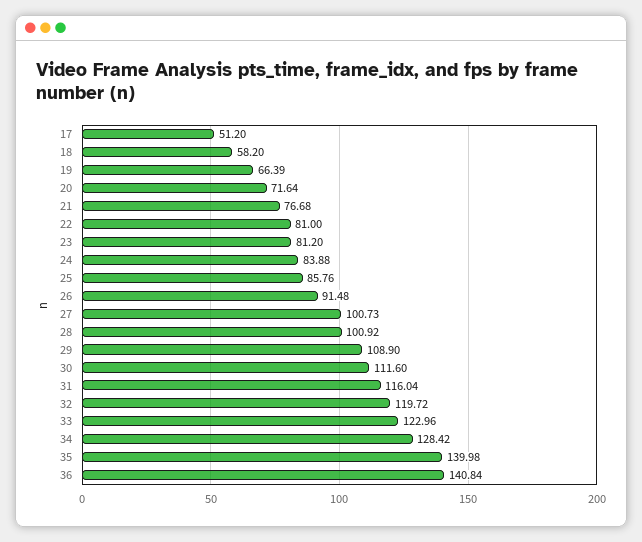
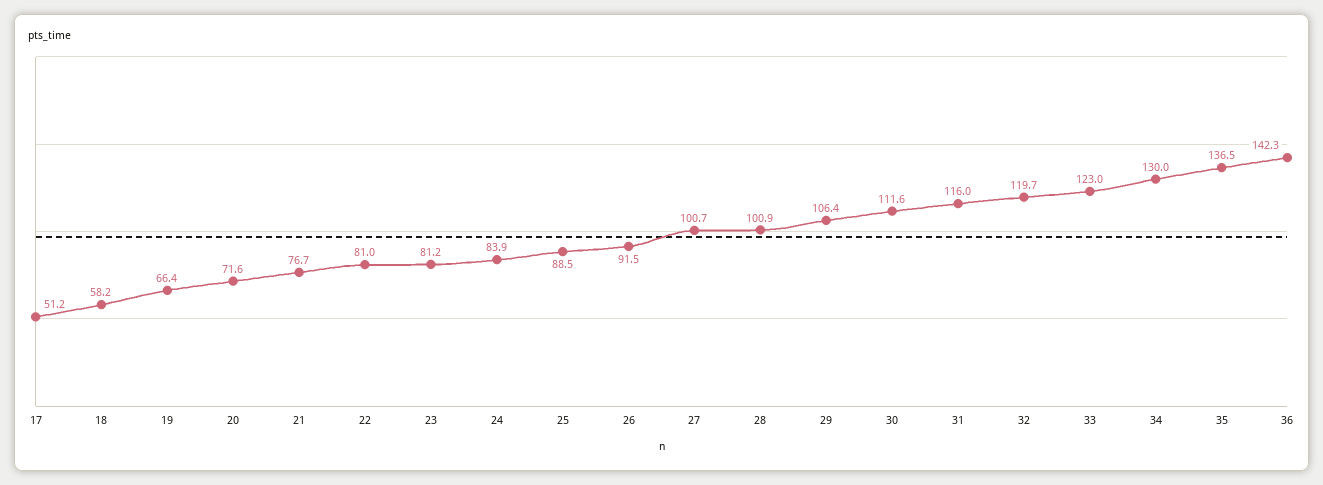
  {
    "17": 51.2,
    "18": 58.2,
    "19": 66.39,
    "20": 71.64,
    "21": 76.68,
    "22": 81,
    "23": 81.2,
    "24": 83.88,
-   "25": 85.76,
+   "25": 88.5,
    "26": 91.48,
    "27": 100.73,
    "28": 100.92,
-   "29": 108.9,
+   "29": 106.4,
    "30": 111.6,
    "31": 116.04,
    "32": 119.72,
    "33": 122.96,
-   "34": 128.42,
+   "34": 130,
-   "35": 139.98,
+   "35": 136.5,
-   "36": 140.84
+   "36": 142.3
  }

